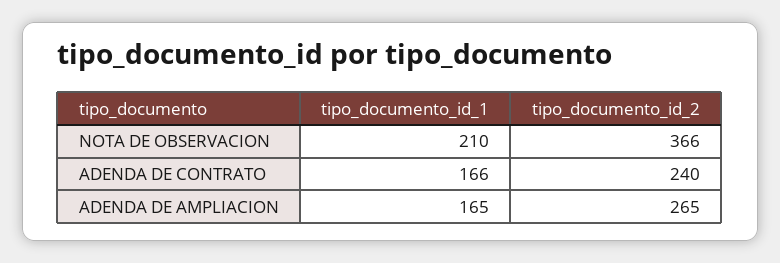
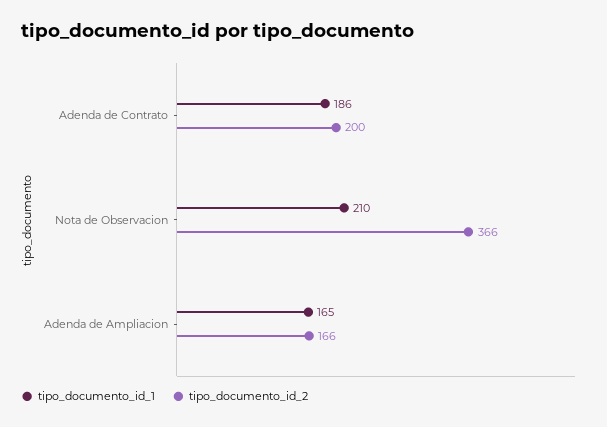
  {
    "tipo_documento_id_1": {
      "NOTA DE OBSERVACION": 210,
-     "ADENDA DE CONTRATO": 166,
+     "ADENDA DE CONTRATO": 186,
      "ADENDA DE AMPLIACION": 165
    },
    "tipo_documento_id_2": {
      "NOTA DE OBSERVACION": 366,
-     "ADENDA DE CONTRATO": 240,
+     "ADENDA DE CONTRATO": 200,
-     "ADENDA DE AMPLIACION": 265
+     "ADENDA DE AMPLIACION": 166
    }
  }

